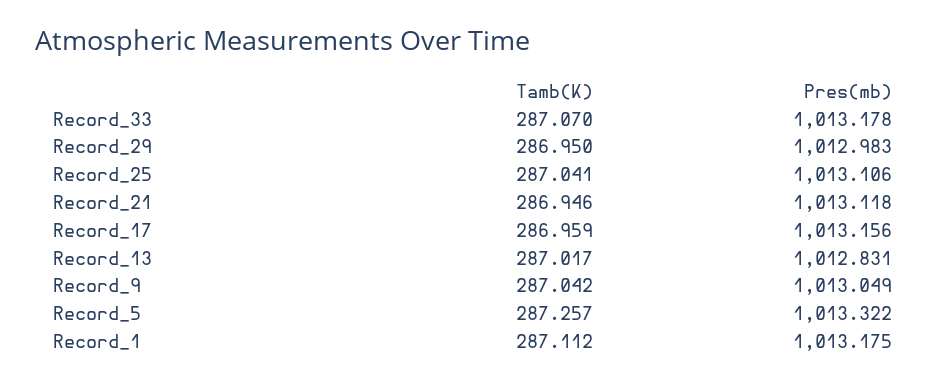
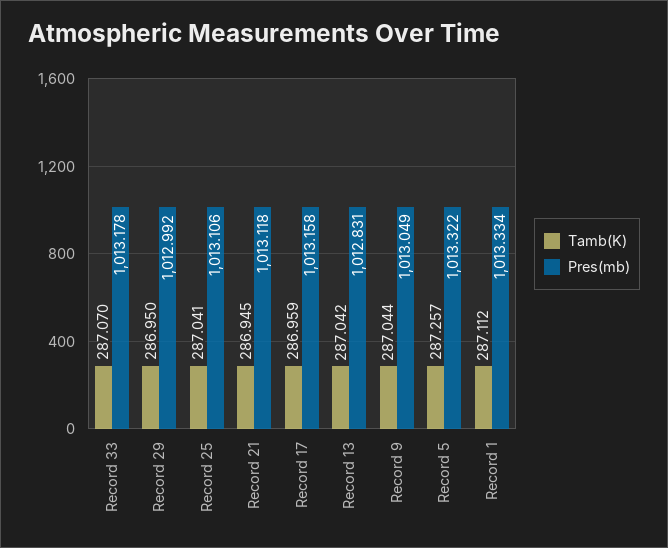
  {
    "Tamb(K)": {
      "Record_33": 287.07,
      "Record_29": 286.95,
      "Record_25": 287.041,
-     "Record_21": 286.946,
+     "Record_21": 286.945,
      "Record_17": 286.959,
-     "Record_13": 287.017,
+     "Record_13": 287.042,
-     "Record_9": 287.042,
+     "Record_9": 287.044,
      "Record_5": 287.257,
      "Record_1": 287.112
    },
    "Pres(mb)": {
      "Record_33": 1013.178,
-     "Record_29": 1012.983,
+     "Record_29": 1012.992,
      "Record_25": 1013.106,
      "Record_21": 1013.118,
-     "Record_17": 1013.156,
+     "Record_17": 1013.158,
      "Record_13": 1012.831,
      "Record_9": 1013.049,
      "Record_5": 1013.322,
-     "Record_1": 1013.175
+     "Record_1": 1013.334
    }
  }

